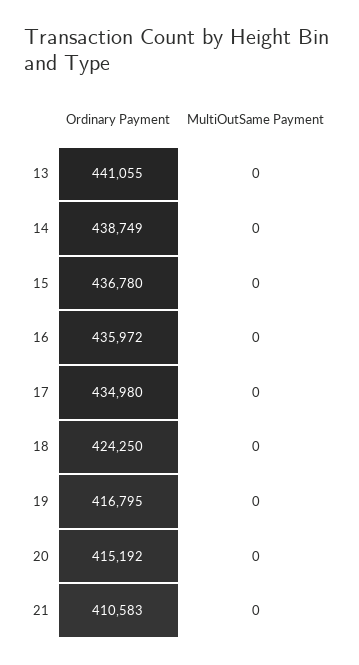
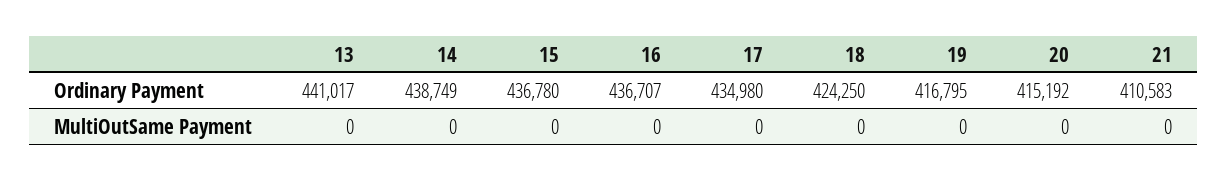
  {
    "Ordinary Payment": {
-     "13": 441055,
+     "13": 441017,
      "14": 438749,
      "15": 436780,
-     "16": 435972,
+     "16": 436707,
      "17": 434980,
      "18": 424250,
      "19": 416795,
      "20": 415192,
      "21": 410583
    },
    "MultiOutSame Payment": {
      "13": 0,
      "14": 0,
      "15": 0,
      "16": 0,
      "17": 0,
      "18": 0,
      "19": 0,
      "20": 0,
      "21": 0
    }
  }

